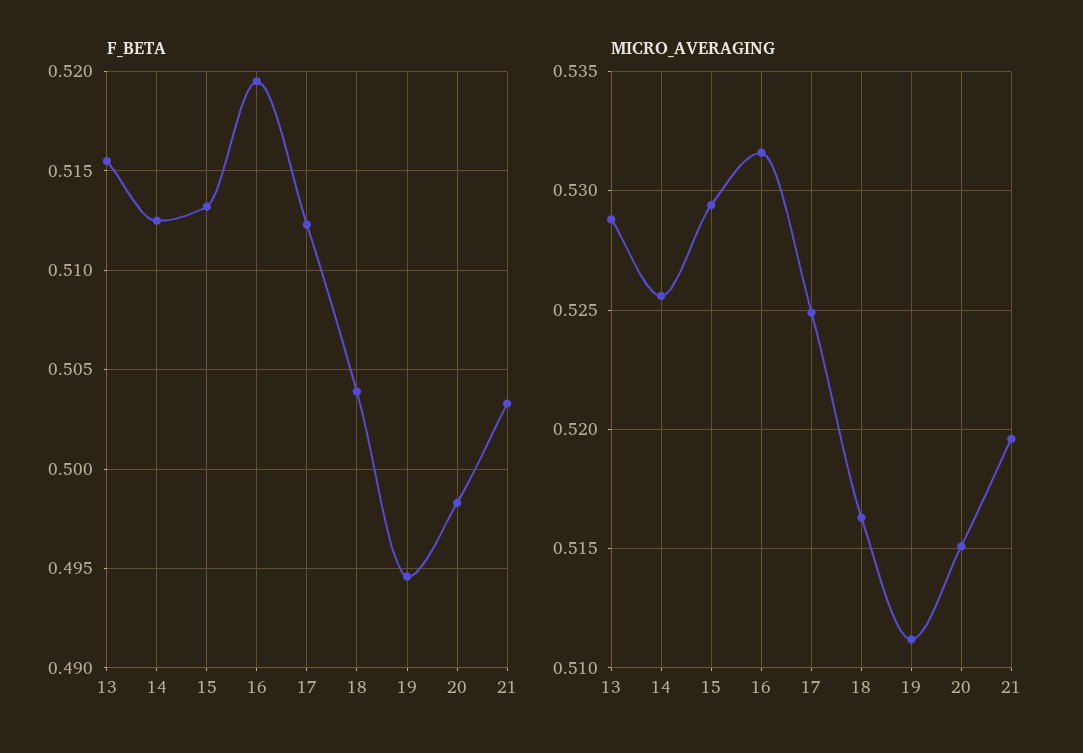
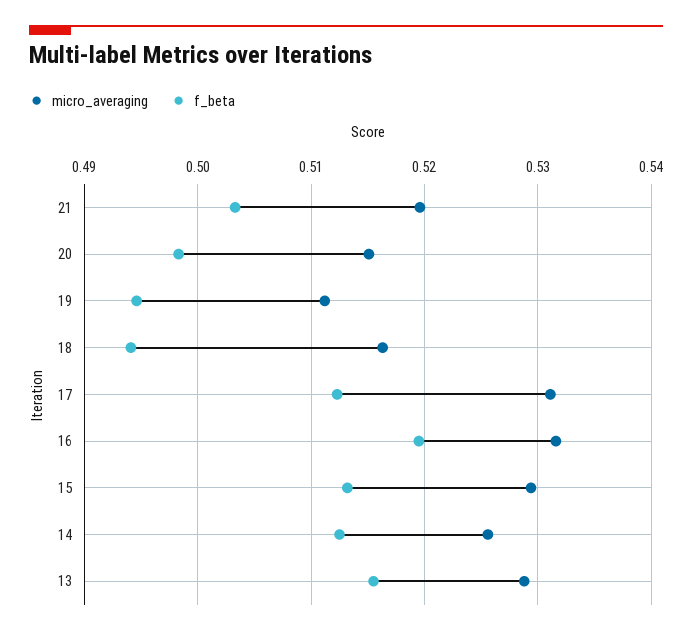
  {
    "F_BETA": {
      "13": 0.5155,
      "14": 0.5125,
      "15": 0.513,
      "16": 0.5195,
      "17": 0.5125,
-     "18": 0.504,
+     "18": 0.494,
      "19": 0.4945,
      "20": 0.4985,
      "21": 0.5035
    },
    "MICRO_AVERAGING": {
      "13": 0.529,
      "14": 0.5255,
      "15": 0.5295,
      "16": 0.5315,
-     "17": 0.525,
+     "17": 0.531,
      "18": 0.5165,
      "19": 0.511,
      "20": 0.515,
      "21": 0.5195
    }
  }

